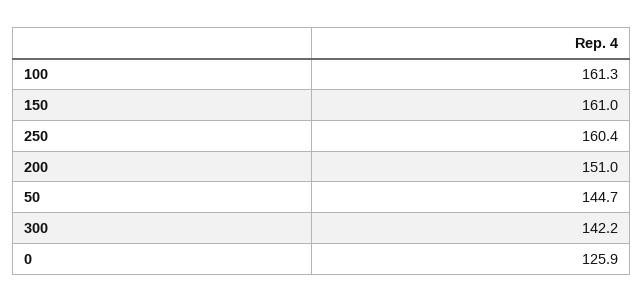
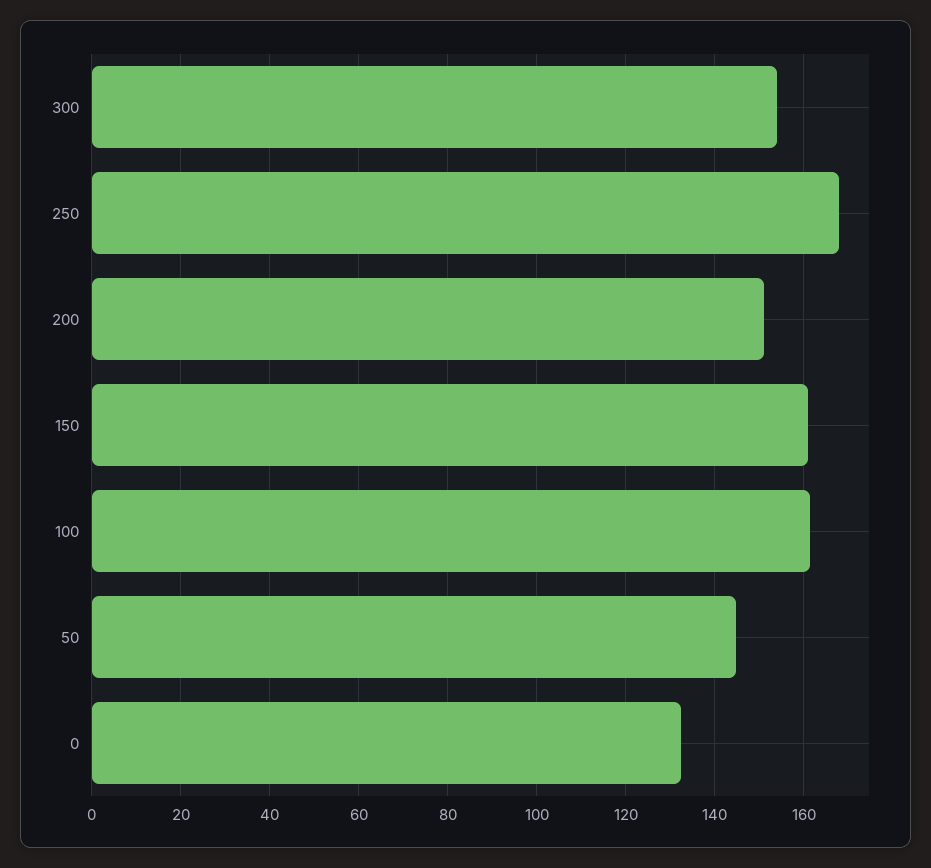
  {
    "100": 161.3,
    "150": 161,
-   "250": 160.4,
+   "250": 168,
    "200": 151,
    "50": 144.7,
-   "300": 142.2,
+   "300": 154,
-   "0": 125.9
+   "0": 132
  }

